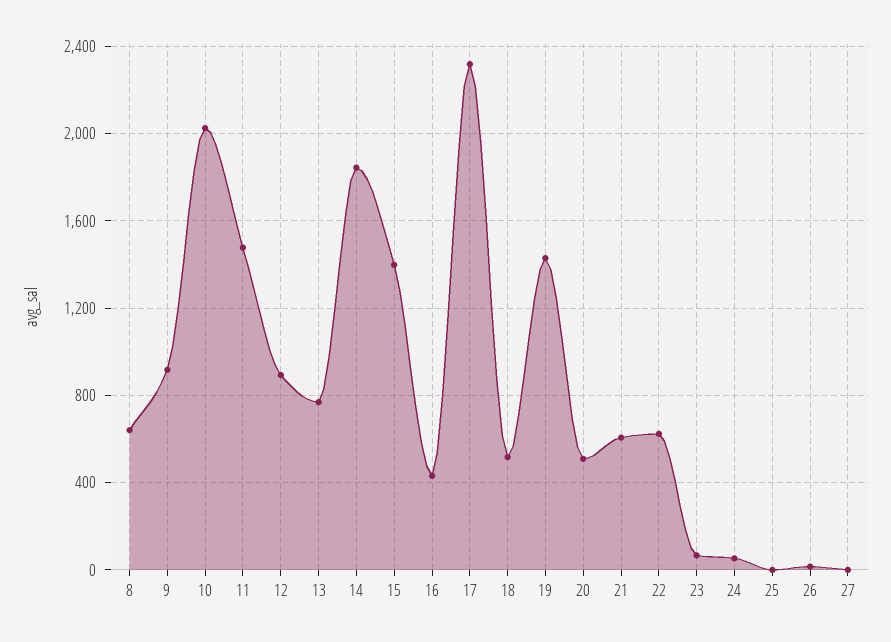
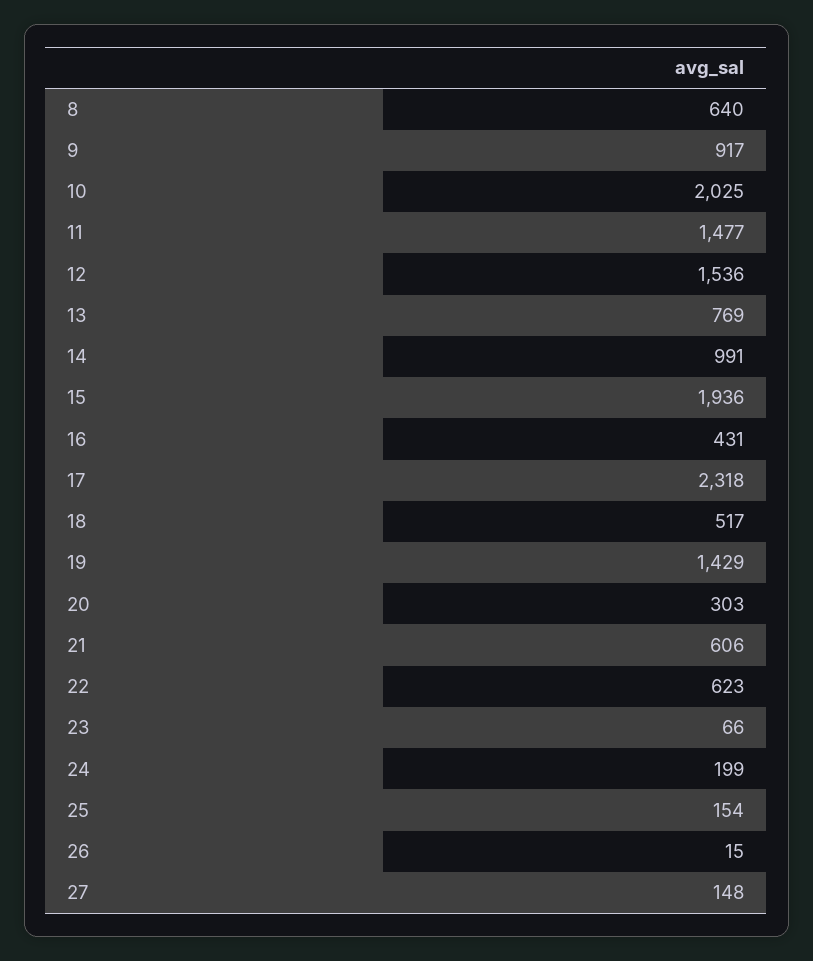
  {
    "8": 640,
    "9": 917,
    "10": 2025,
    "11": 1477,
-   "12": 900,
+   "12": 1536,
    "13": 769,
-   "14": 1850,
+   "14": 991,
-   "15": 1400,
+   "15": 1936,
    "16": 431,
    "17": 2318,
    "18": 517,
    "19": 1429,
-   "20": 500,
+   "20": 303,
    "21": 606,
    "22": 623,
    "23": 66,
-   "24": 50,
+   "24": 199,
-   "25": 0,
+   "25": 154,
    "26": 15,
-   "27": 0
+   "27": 148
  }

